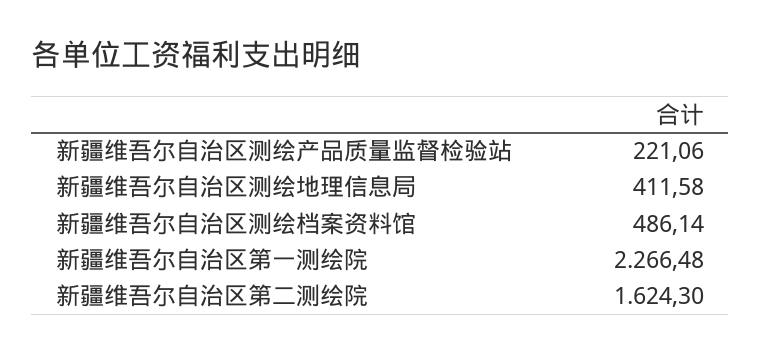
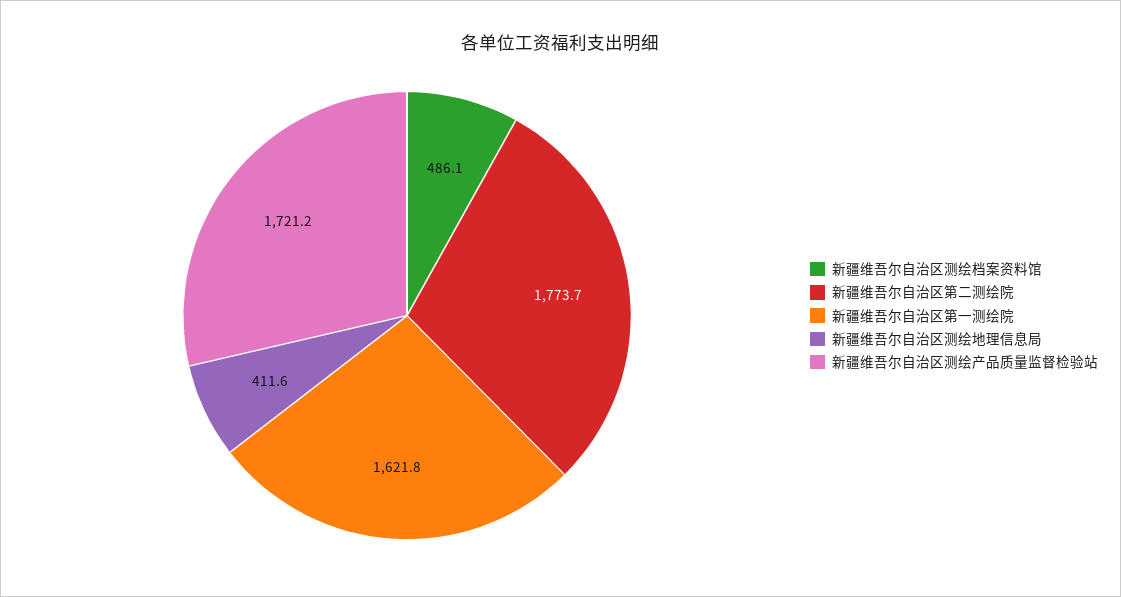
  {
-   "新疆维吾尔自治区测绘产品质量监督检验站": 221.06,
+   "新疆维吾尔自治区测绘产品质量监督检验站": 1721.2,
    "新疆维吾尔自治区测绘地理信息局": 411.58,
    "新疆维吾尔自治区测绘档案资料馆": 486.14,
-   "新疆维吾尔自治区第一测绘院": 2266.48,
+   "新疆维吾尔自治区第一测绘院": 1621.8,
-   "新疆维吾尔自治区第二测绘院": 1624.3
+   "新疆维吾尔自治区第二测绘院": 1773.7
  }

